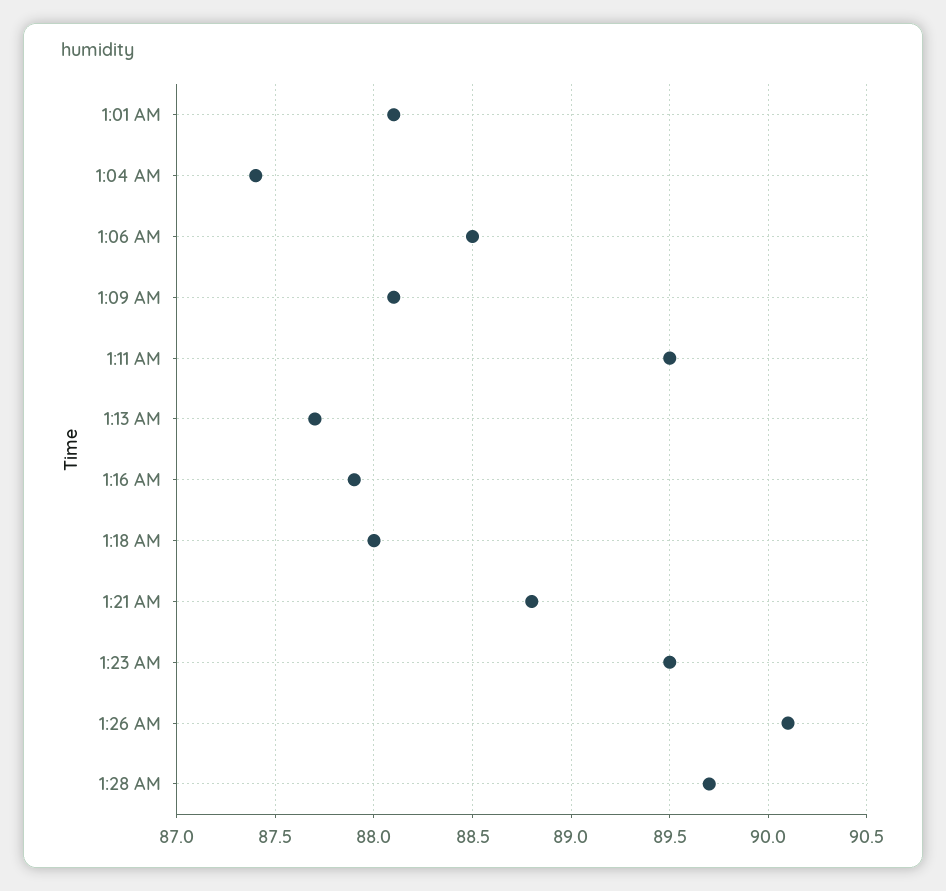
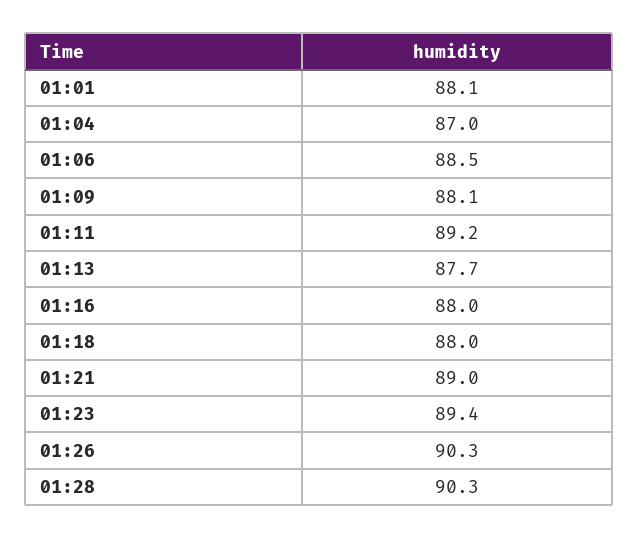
  {
    "1:01 AM": 88.1,
-   "1:04 AM": 87.4,
+   "1:04 AM": 87,
    "1:06 AM": 88.5,
    "1:09 AM": 88.1,
-   "1:11 AM": 89.5,
+   "1:11 AM": 89.2,
    "1:13 AM": 87.7,
-   "1:16 AM": 87.9,
+   "1:16 AM": 88,
    "1:18 AM": 88,
-   "1:21 AM": 88.8,
+   "1:21 AM": 89,
-   "1:23 AM": 89.5,
+   "1:23 AM": 89.4,
-   "1:26 AM": 90.1,
+   "1:26 AM": 90.3,
-   "1:28 AM": 89.7
+   "1:28 AM": 90.3
  }

